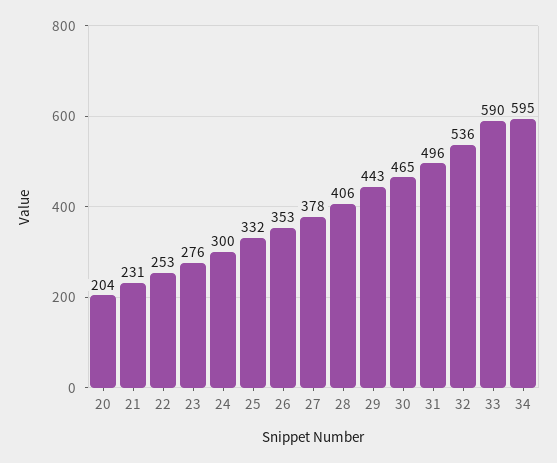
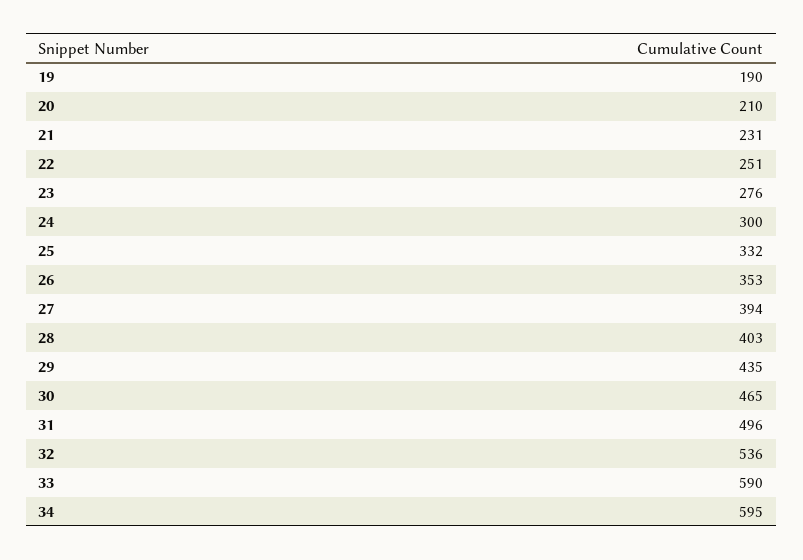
  {
-   "20": 204,
+   "20": 210,
    "21": 231,
-   "22": 253,
+   "22": 251,
    "23": 276,
    "24": 300,
    "25": 332,
    "26": 353,
-   "27": 378,
+   "27": 394,
-   "28": 406,
+   "28": 403,
-   "29": 443,
+   "29": 435,
    "30": 465,
    "31": 496,
    "32": 536,
    "33": 590,
-   "34": 595
+   "34": 595,
+   "19": 190
  }

